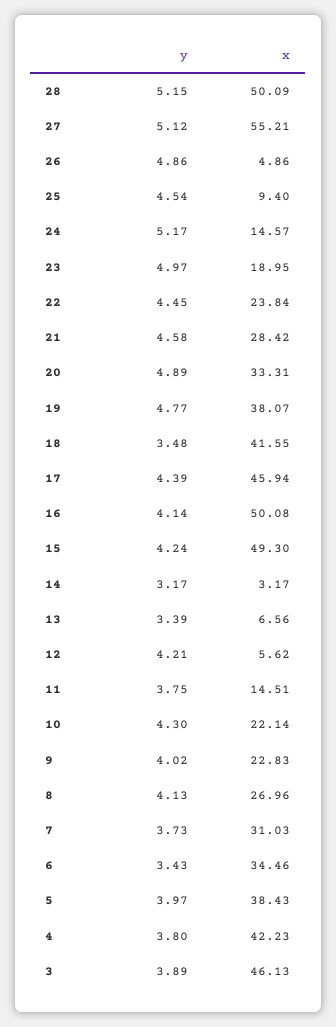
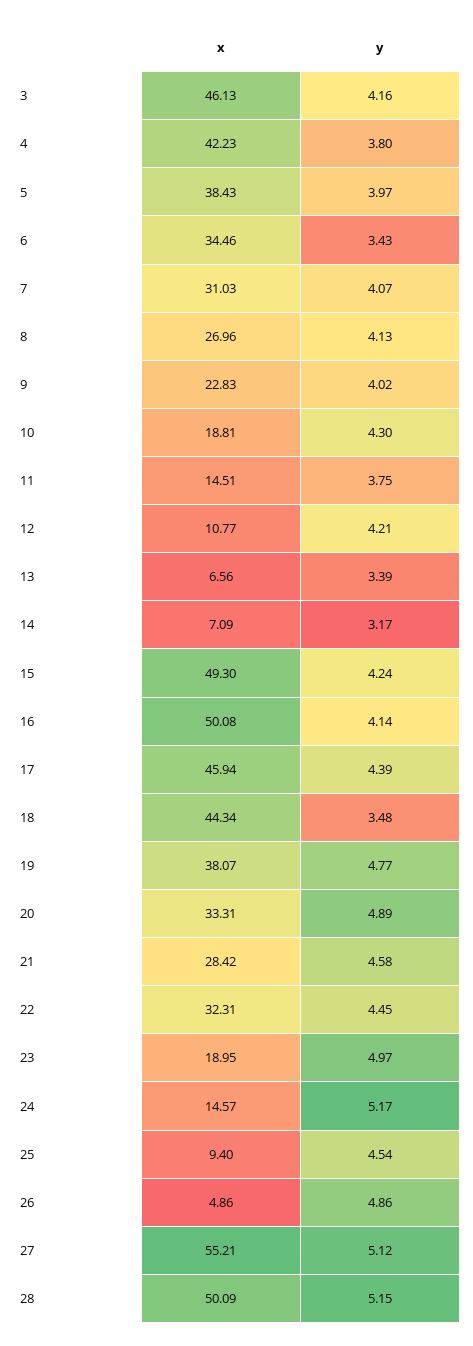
  {
    "y": {
      "28": 5.15,
      "27": 5.12,
      "26": 4.86,
      "25": 4.54,
      "24": 5.17,
      "23": 4.97,
      "22": 4.45,
      "21": 4.58,
      "20": 4.89,
      "19": 4.77,
      "18": 3.48,
      "17": 4.39,
      "16": 4.14,
      "15": 4.24,
      "14": 3.17,
      "13": 3.39,
      "12": 4.21,
      "11": 3.75,
      "10": 4.3,
      "9": 4.02,
      "8": 4.13,
-     "7": 3.73,
+     "7": 4.07,
      "6": 3.43,
      "5": 3.97,
      "4": 3.8,
-     "3": 3.89
+     "3": 4.16
    },
    "x": {
      "28": 50.09,
      "27": 55.21,
      "26": 4.86,
      "25": 9.4,
      "24": 14.57,
      "23": 18.95,
-     "22": 23.84,
+     "22": 32.31,
      "21": 28.42,
      "20": 33.31,
      "19": 38.07,
-     "18": 41.55,
+     "18": 44.34,
      "17": 45.94,
      "16": 50.08,
      "15": 49.3,
-     "14": 3.17,
+     "14": 7.09,
      "13": 6.56,
-     "12": 5.62,
+     "12": 10.77,
      "11": 14.51,
-     "10": 22.14,
+     "10": 18.81,
      "9": 22.83,
      "8": 26.96,
      "7": 31.03,
      "6": 34.46,
      "5": 38.43,
      "4": 42.23,
      "3": 46.13
    }
  }

